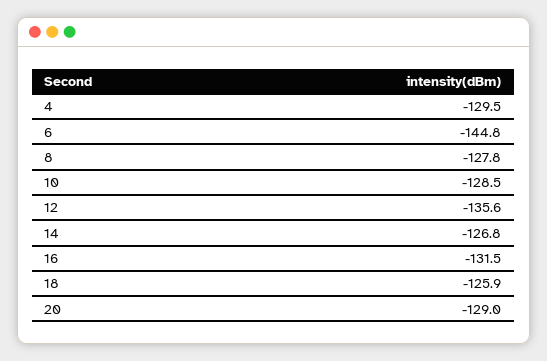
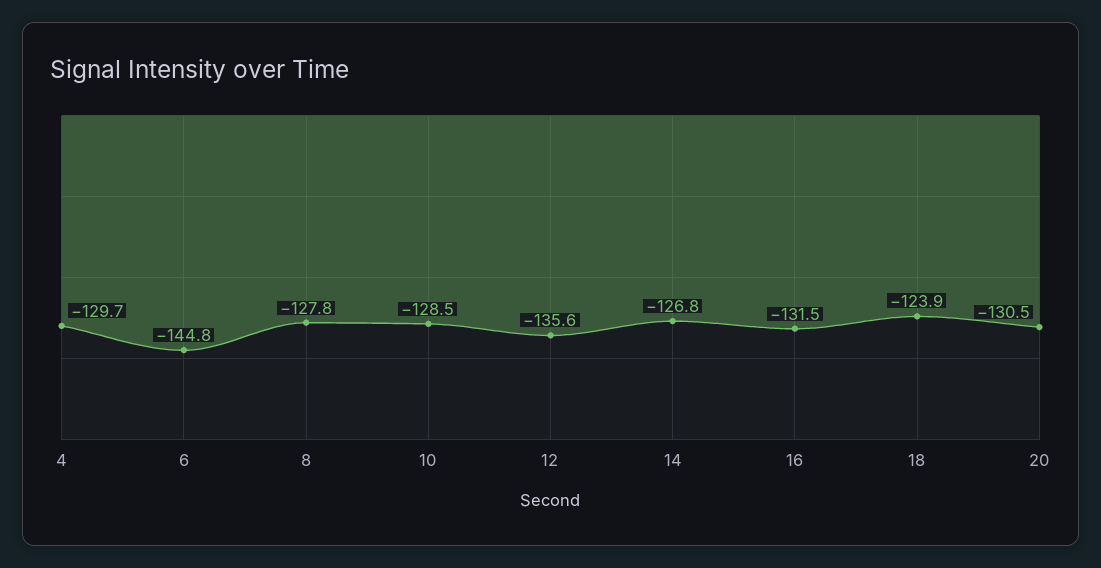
  {
-   "4": -129.5,
+   "4": -129.7,
    "6": -144.8,
    "8": -127.8,
    "10": -128.5,
    "12": -135.6,
    "14": -126.8,
    "16": -131.5,
-   "18": -125.9,
+   "18": -123.9,
-   "20": -129
+   "20": -130.5
  }

